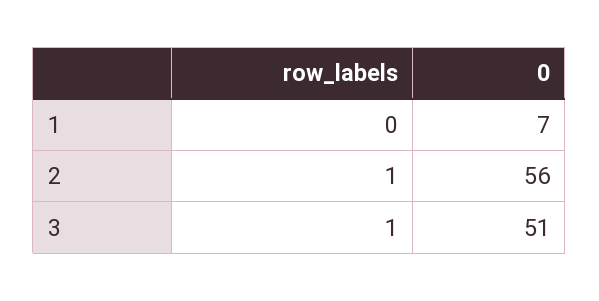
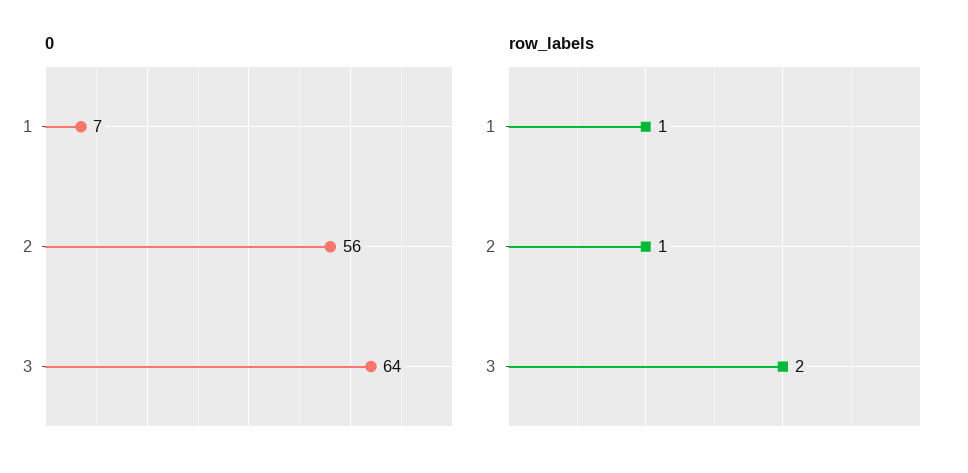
  {
    "row_labels": {
-     "1": 0,
+     "1": 1,
      "2": 1,
-     "3": 1
+     "3": 2
    },
    "0": {
      "1": 7,
      "2": 56,
-     "3": 51
+     "3": 64
    }
  }

